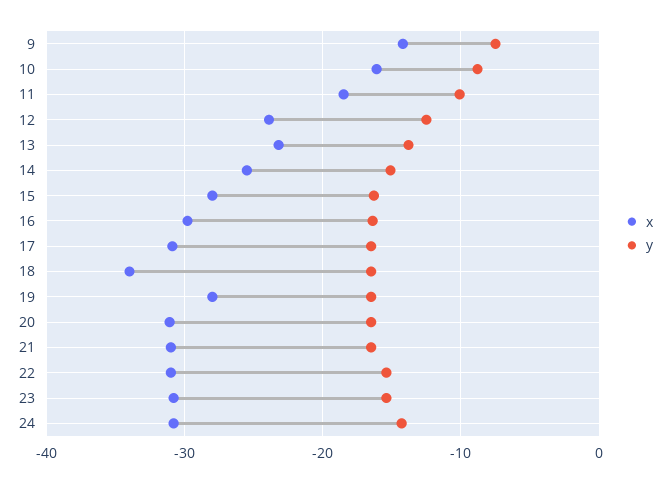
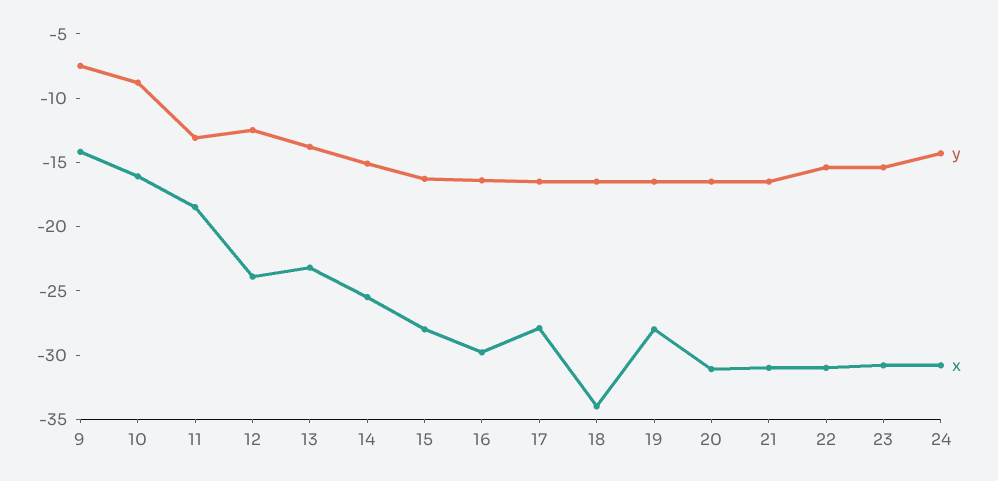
  {
    "x": {
      "9": -14,
      "10": -16,
      "11": -19,
      "12": -24,
      "13": -23,
      "14": -26,
      "15": -28,
      "16": -30,
-     "17": -31,
+     "17": -28,
      "18": -34,
      "19": -28,
      "20": -31,
      "21": -31,
      "22": -31,
      "23": -31,
      "24": -31
    },
    "y": {
      "9": -8,
      "10": -9,
-     "11": -10,
+     "11": -13,
      "12": -13,
      "13": -14,
      "14": -15,
      "15": -16,
      "16": -16,
      "17": -17,
      "18": -17,
      "19": -17,
      "20": -17,
      "21": -17,
      "22": -15,
      "23": -15,
      "24": -14
    }
  }

